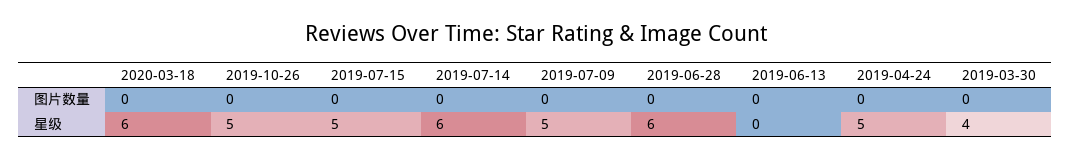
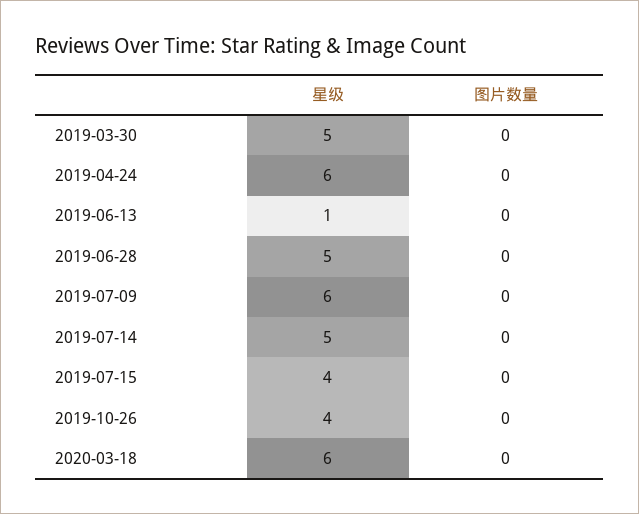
  {
    "2020-03-18": {
      "图片数量": 0,
      "星级": 6
    },
    "2019-10-26": {
      "图片数量": 0,
-     "星级": 5
+     "星级": 4
    },
    "2019-07-15": {
      "图片数量": 0,
-     "星级": 5
+     "星级": 4
    },
    "2019-07-14": {
      "图片数量": 0,
-     "星级": 6
+     "星级": 5
    },
    "2019-07-09": {
      "图片数量": 0,
-     "星级": 5
+     "星级": 6
    },
    "2019-06-28": {
      "图片数量": 0,
-     "星级": 6
+     "星级": 5
    },
    "2019-06-13": {
      "图片数量": 0,
-     "星级": 0
+     "星级": 1
    },
    "2019-04-24": {
      "图片数量": 0,
-     "星级": 5
+     "星级": 6
    },
    "2019-03-30": {
      "图片数量": 0,
-     "星级": 4
+     "星级": 5
    }
  }

